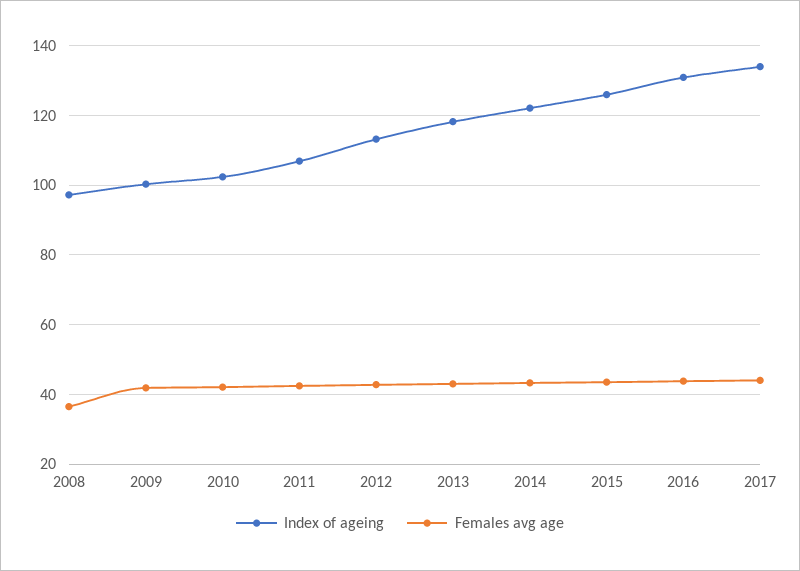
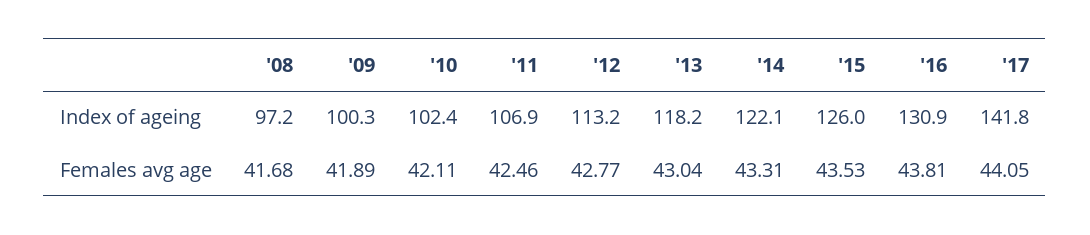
  {
    "Index of ageing": {
      "2008": 97.2,
      "2009": 100.3,
      "2010": 102.4,
      "2011": 106.9,
      "2012": 113.2,
      "2013": 118.2,
      "2014": 122.1,
      "2015": 126,
      "2016": 130.9,
-     "2017": 134
+     "2017": 141.8
    },
    "Females avg age": {
-     "2008": 36,
+     "2008": 41.68,
      "2009": 41.89,
      "2010": 42.11,
      "2011": 42.46,
      "2012": 42.77,
      "2013": 43.04,
      "2014": 43.31,
      "2015": 43.53,
      "2016": 43.81,
      "2017": 44.05
    }
  }

